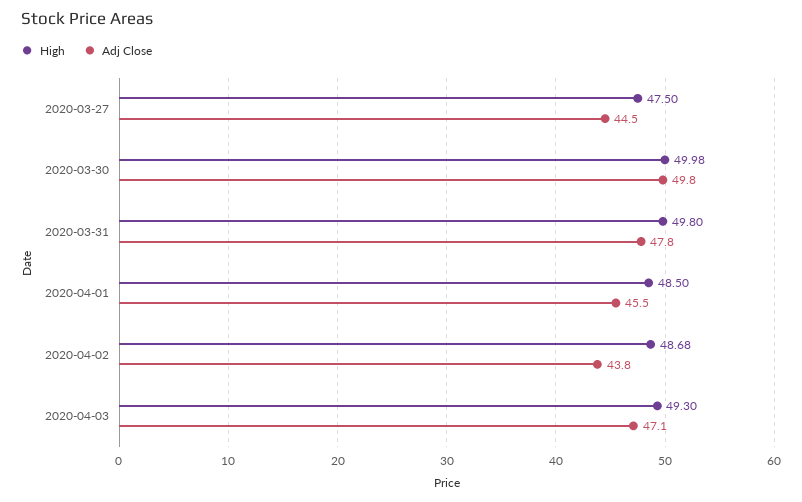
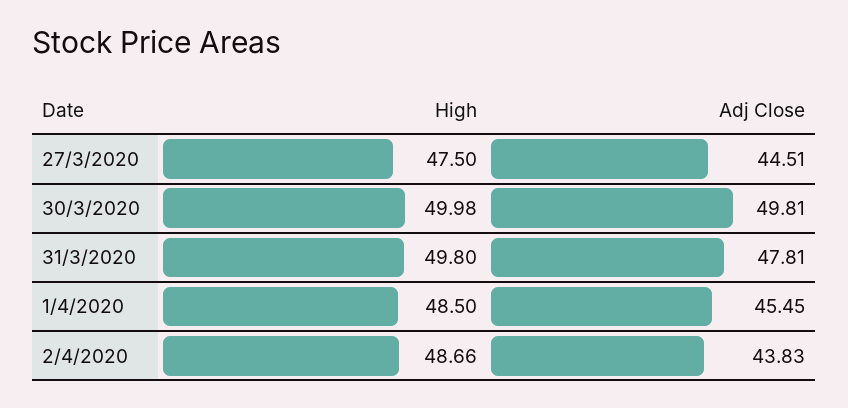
  {
    "High": {
      "2020-03-27": 47.5,
      "2020-03-30": 49.98,
      "2020-03-31": 49.8,
      "2020-04-01": 48.5,
-     "2020-04-02": 48.68,
+     "2020-04-02": 48.66
-     "2020-04-03": 49.3
    },
    "Adj Close": {
      "2020-03-27": 44.51,
      "2020-03-30": 49.81,
      "2020-03-31": 47.81,
      "2020-04-01": 45.45,
-     "2020-04-02": 43.83,
+     "2020-04-02": 43.83
-     "2020-04-03": 47.1
    }
  }

